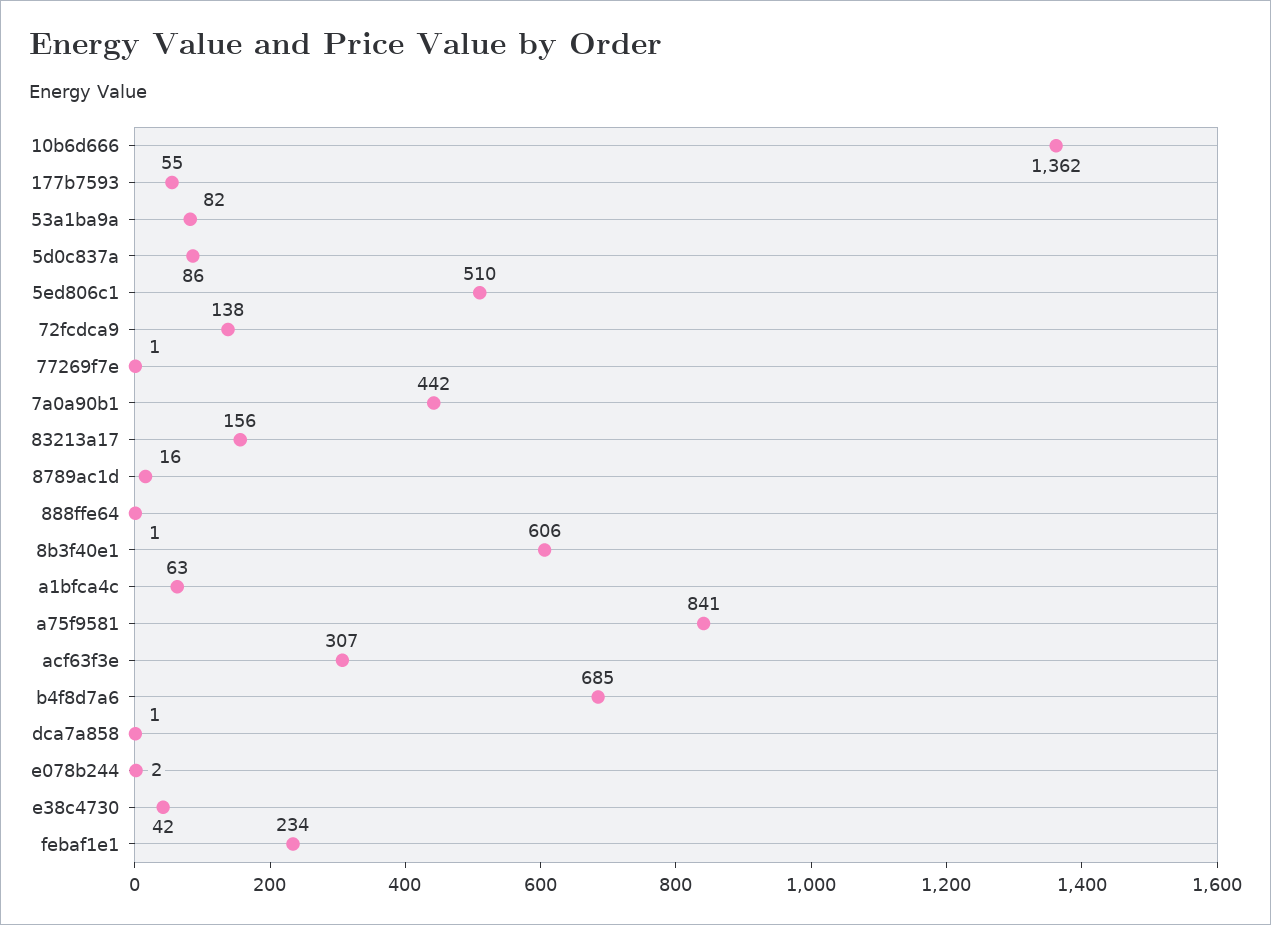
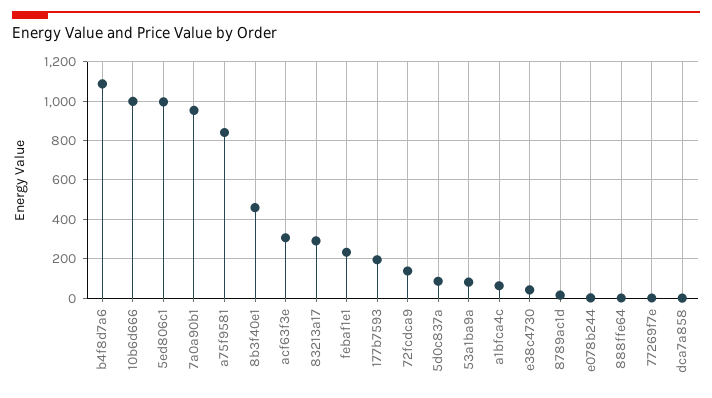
  {
-   "10b6d666": 1362,
+   "10b6d666": 1000,
-   "177b7593": 55,
+   "177b7593": 200,
    "53a1ba9a": 82,
    "5d0c837a": 86,
-   "5ed806c1": 510,
+   "5ed806c1": 1000,
    "72fcdca9": 138,
    "77269f7e": 1,
-   "7a0a90b1": 442,
+   "7a0a90b1": 950,
-   "83213a17": 156,
+   "83213a17": 300,
    "8789ac1d": 16,
    "888ffe64": 1,
-   "8b3f40e1": 606,
+   "8b3f40e1": 450,
    "a1bfca4c": 63,
    "a75f9581": 841,
    "acf63f3e": 307,
-   "b4f8d7a6": 685,
+   "b4f8d7a6": 1100,
    "dca7a858": 1,
    "e078b244": 2,
    "e38c4730": 42,
    "febaf1e1": 234
  }

